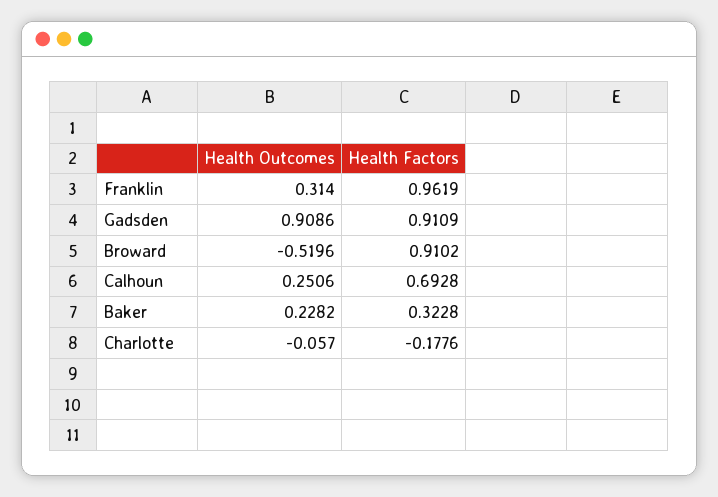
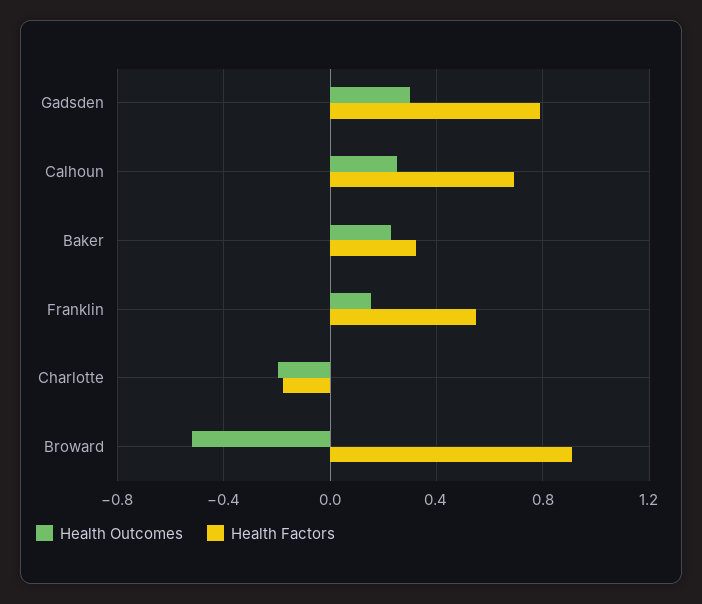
  {
    "Health Outcomes": {
-     "Franklin": 0.314,
+     "Franklin": 0.15,
-     "Gadsden": 0.9086,
+     "Gadsden": 0.3,
      "Broward": -0.5196,
      "Calhoun": 0.2506,
      "Baker": 0.2282,
-     "Charlotte": -0.057
+     "Charlotte": -0.2
    },
    "Health Factors": {
-     "Franklin": 0.9619,
+     "Franklin": 0.55,
-     "Gadsden": 0.9109,
+     "Gadsden": 0.8,
      "Broward": 0.9102,
      "Calhoun": 0.6928,
      "Baker": 0.3228,
      "Charlotte": -0.1776
    }
  }

